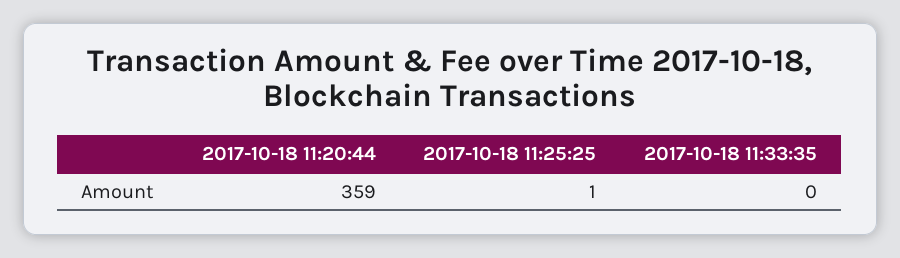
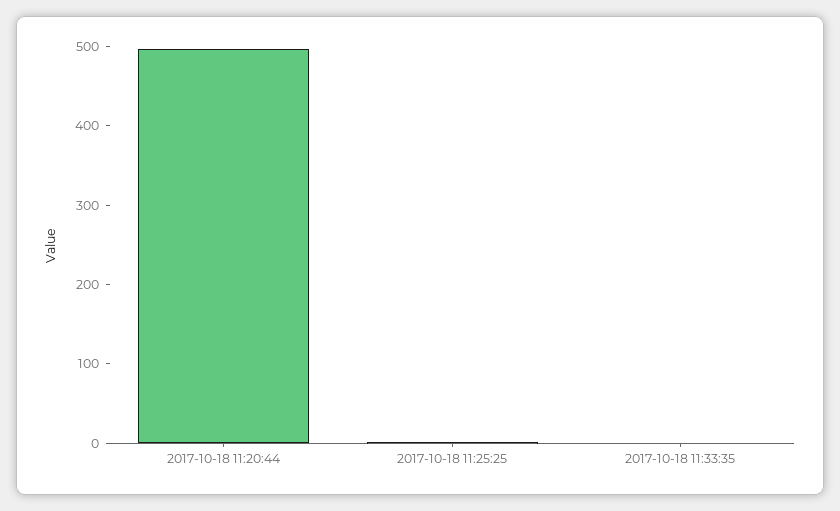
  {
-   "2017-10-18 11:20:44": 359,
+   "2017-10-18 11:20:44": 500,
    "2017-10-18 11:25:25": 1,
    "2017-10-18 11:33:35": 0
  }

